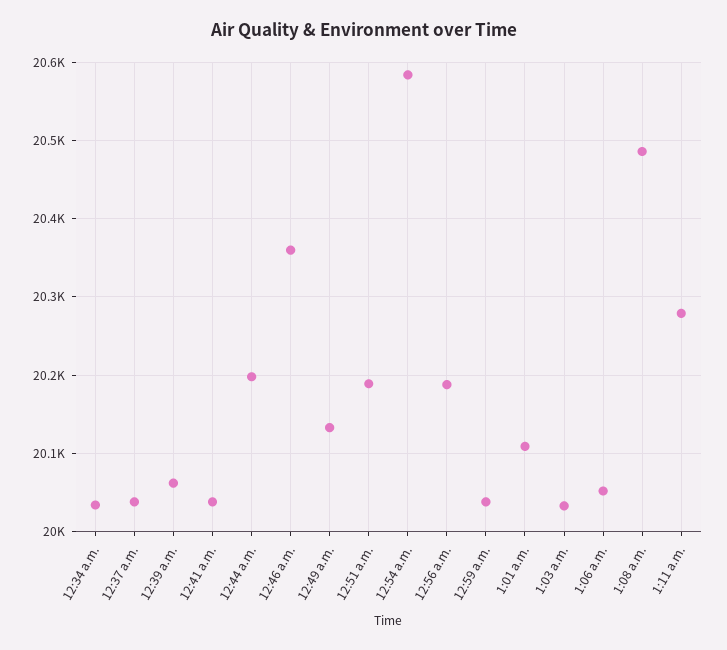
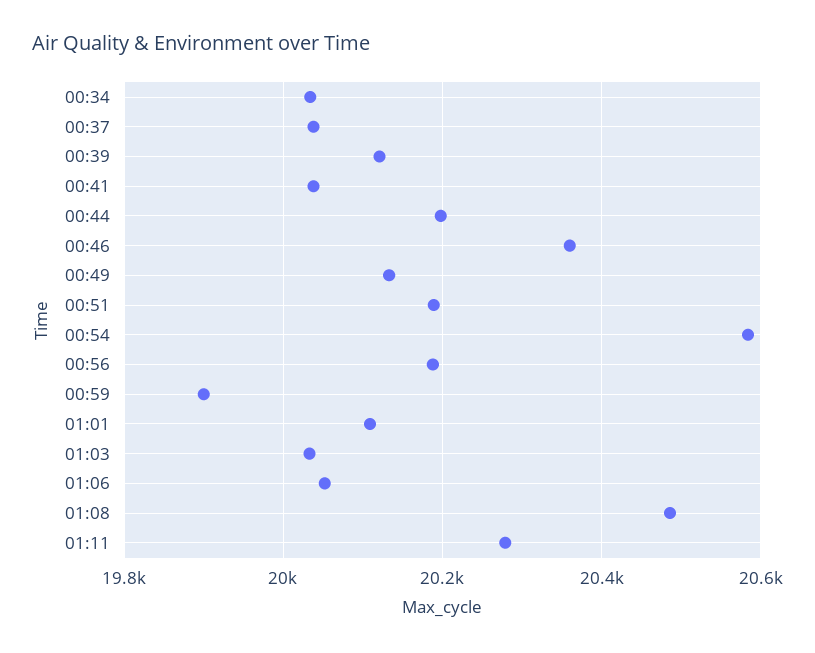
  {
    "12:34 a.m.": 20030,
    "12:37 a.m.": 20040,
-   "12:39 a.m.": 20060,
+   "12:39 a.m.": 20120,
    "12:41 a.m.": 20040,
    "12:44 a.m.": 20200,
    "12:46 a.m.": 20360,
    "12:49 a.m.": 20130,
    "12:51 a.m.": 20190,
    "12:54 a.m.": 20580,
    "12:56 a.m.": 20190,
-   "12:59 a.m.": 20040,
+   "12:59 a.m.": 19900,
    "1:01 a.m.": 20110,
    "1:03 a.m.": 20030,
    "1:06 a.m.": 20050,
    "1:08 a.m.": 20490,
    "1:11 a.m.": 20280
  }

